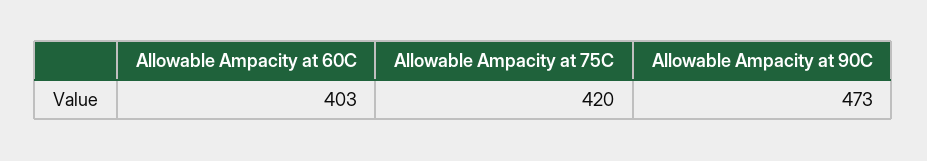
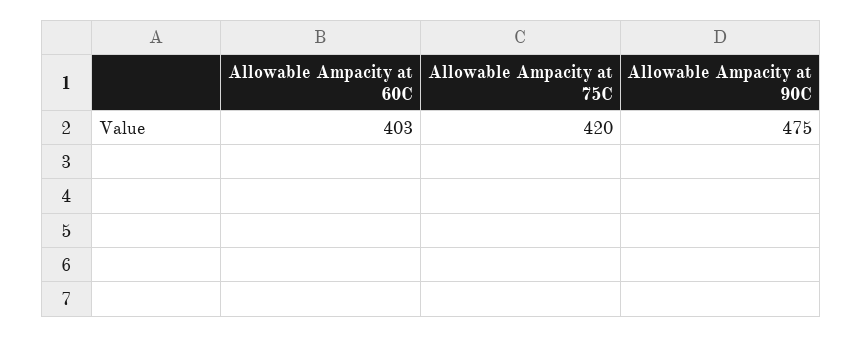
  {
    "Allowable Ampacity at 60C": 403,
    "Allowable Ampacity at 75C": 420,
-   "Allowable Ampacity at 90C": 473
+   "Allowable Ampacity at 90C": 475
  }

